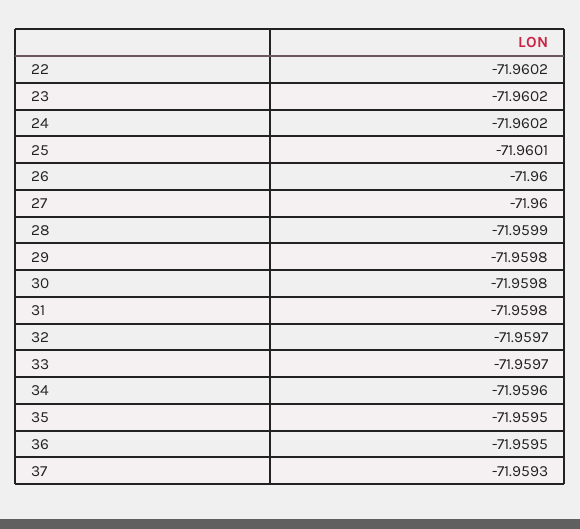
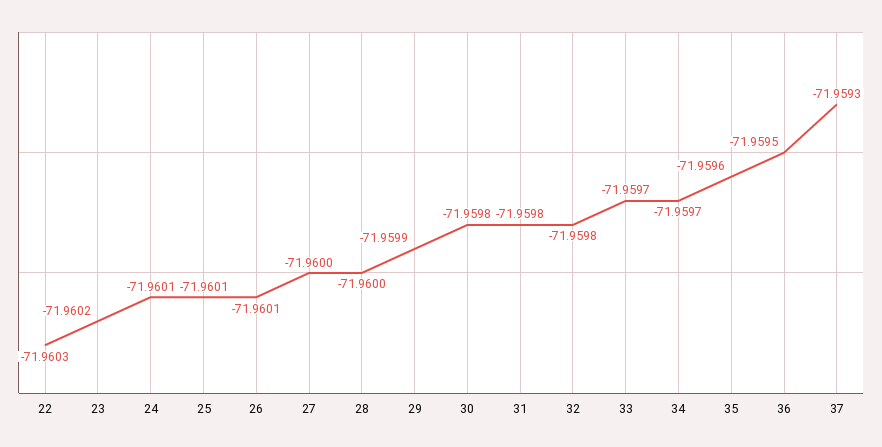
  {
-   "22": -71.9602,
+   "22": -71.9603,
    "23": -71.9602,
-   "24": -71.9602,
+   "24": -71.9601,
    "25": -71.9601,
-   "26": -71.96,
+   "26": -71.9601,
    "27": -71.96,
-   "28": -71.9599,
+   "28": -71.96,
-   "29": -71.9598,
+   "29": -71.9599,
    "30": -71.9598,
    "31": -71.9598,
-   "32": -71.9597,
+   "32": -71.9598,
    "33": -71.9597,
-   "34": -71.9596,
+   "34": -71.9597,
-   "35": -71.9595,
+   "35": -71.9596,
    "36": -71.9595,
    "37": -71.9593
  }

